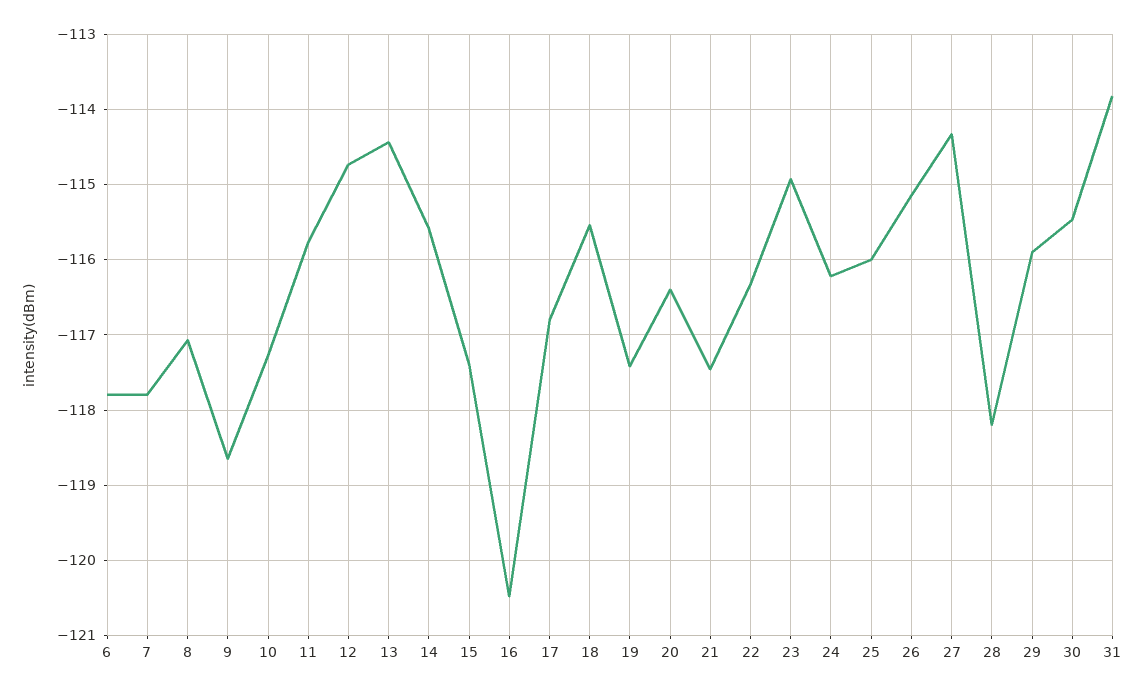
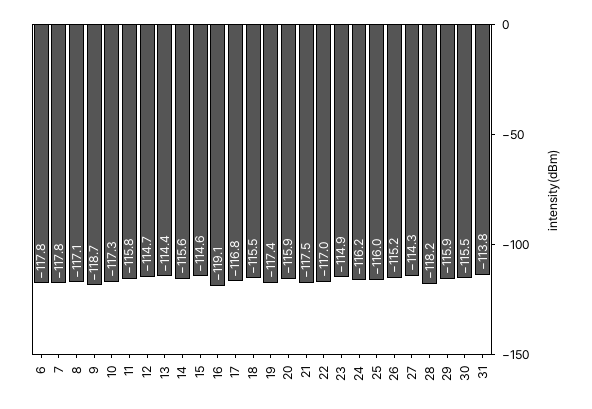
  {
    "6": -117.8,
    "7": -117.8,
    "8": -117.1,
    "9": -118.7,
    "10": -117.3,
    "11": -115.8,
    "12": -114.7,
    "13": -114.4,
    "14": -115.6,
-   "15": -117.4,
+   "15": -114.6,
-   "16": -120.5,
+   "16": -119.1,
    "17": -116.8,
    "18": -115.5,
    "19": -117.4,
-   "20": -116.4,
+   "20": -115.9,
    "21": -117.5,
-   "22": -116.3,
+   "22": -117,
    "23": -114.9,
    "24": -116.2,
    "25": -116,
    "26": -115.2,
    "27": -114.3,
    "28": -118.2,
    "29": -115.9,
    "30": -115.5,
    "31": -113.8
  }

